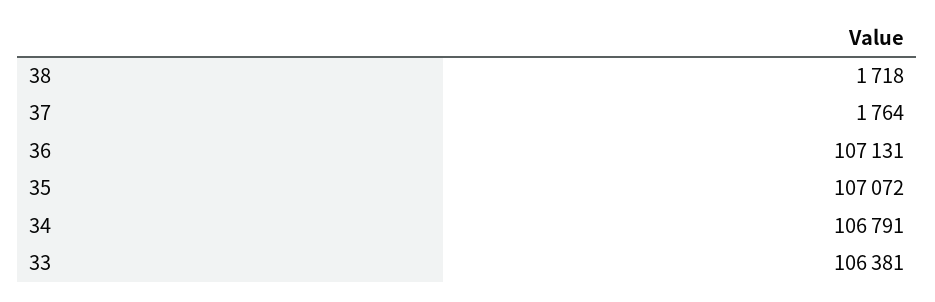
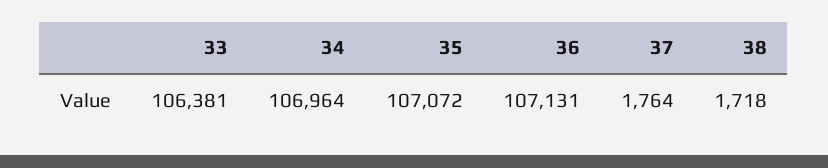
  {
    "38": 1718,
    "37": 1764,
    "36": 107131,
    "35": 107072,
-   "34": 106791,
+   "34": 106964,
    "33": 106381
  }

